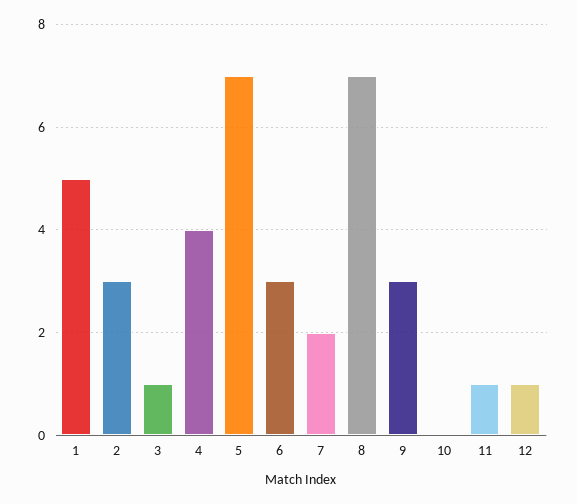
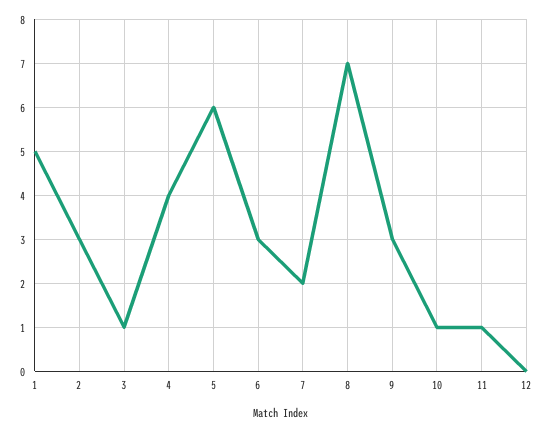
  {
    "1": 5,
    "2": 3,
    "3": 1,
    "4": 4,
-   "5": 7,
+   "5": 6,
    "6": 3,
    "7": 2,
    "8": 7,
    "9": 3,
-   "10": 0,
+   "10": 1,
    "11": 1,
-   "12": 1
+   "12": 0
  }

